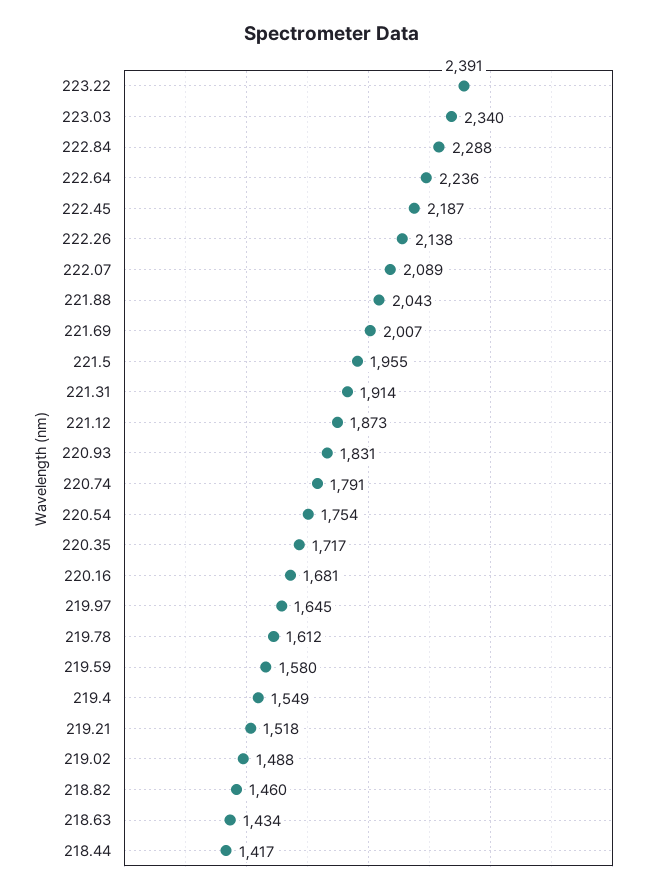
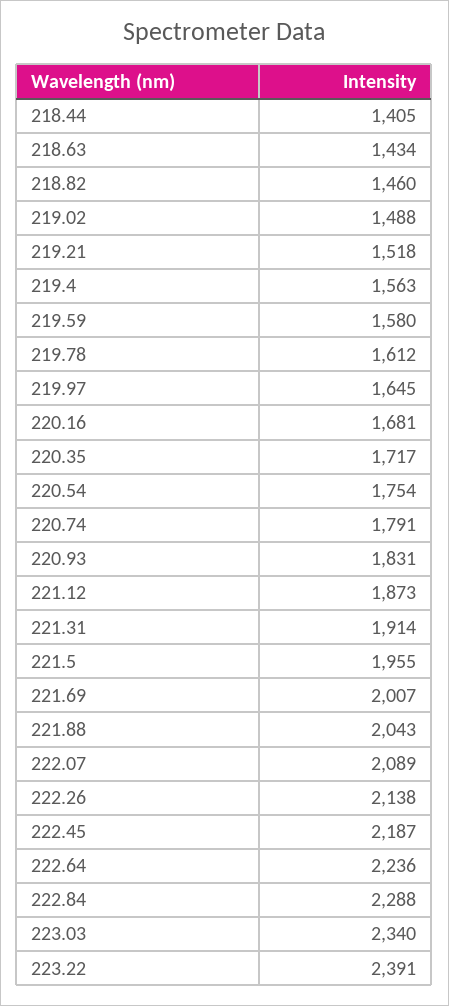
  {
    "223.22": 2391,
    "223.03": 2340,
    "222.84": 2288,
    "222.64": 2236,
    "222.45": 2187,
    "222.26": 2138,
    "222.07": 2089,
    "221.88": 2043,
    "221.69": 2007,
    "221.5": 1955,
    "221.31": 1914,
    "221.12": 1873,
    "220.93": 1831,
    "220.74": 1791,
    "220.54": 1754,
    "220.35": 1717,
    "220.16": 1681,
    "219.97": 1645,
    "219.78": 1612,
    "219.59": 1580,
-   "219.4": 1549,
+   "219.4": 1563,
    "219.21": 1518,
    "219.02": 1488,
    "218.82": 1460,
    "218.63": 1434,
-   "218.44": 1417
+   "218.44": 1405
  }

